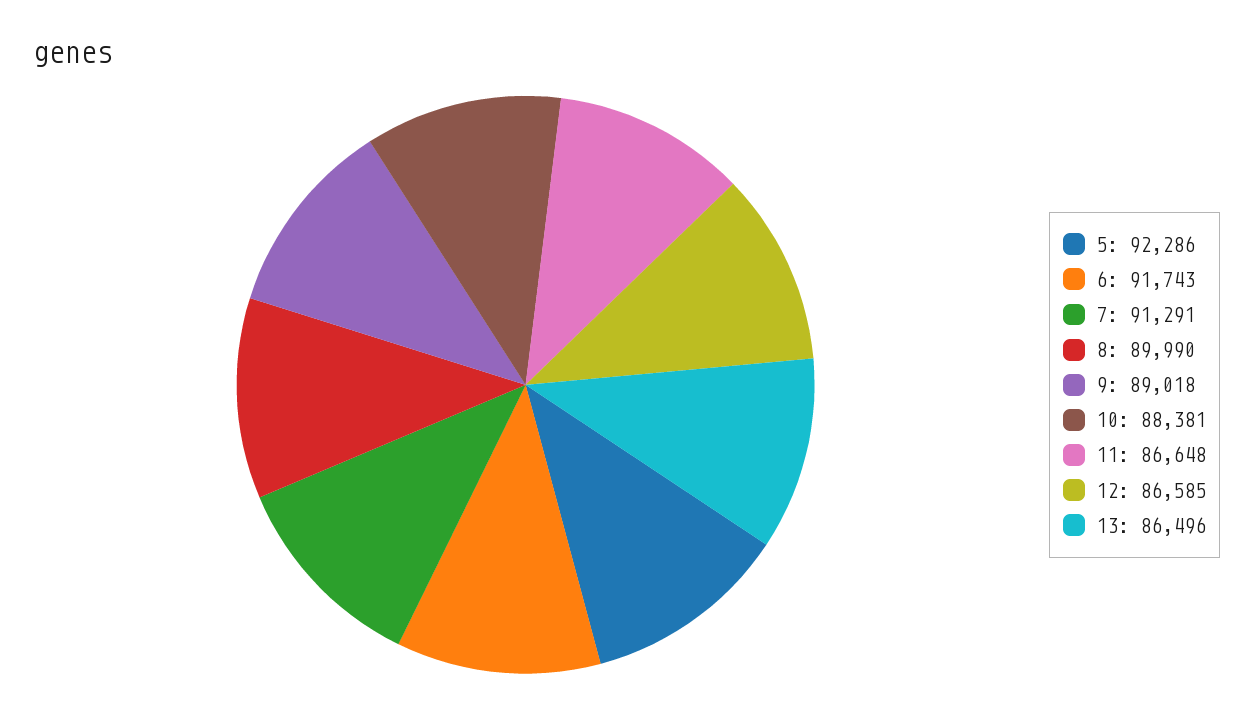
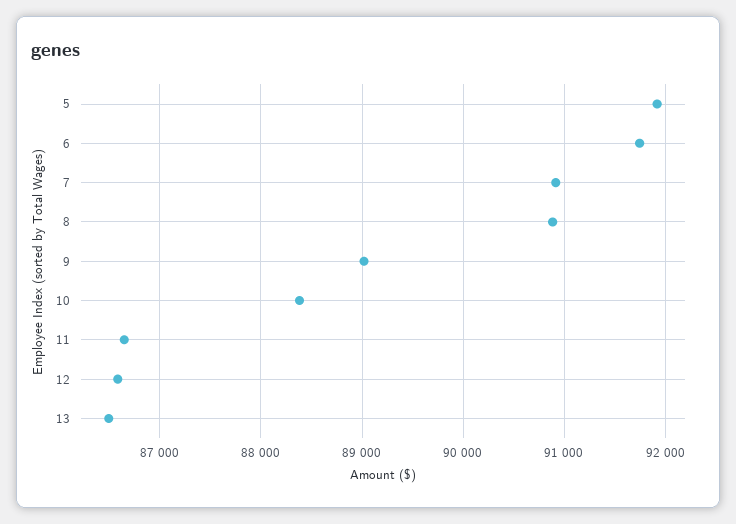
  {
-   "5": 92286,
+   "5": 91900,
    "6": 91743,
-   "7": 91291,
+   "7": 90900,
-   "8": 89990,
+   "8": 90900,
    "9": 89018,
    "10": 88381,
    "11": 86648,
    "12": 86585,
    "13": 86496
  }

